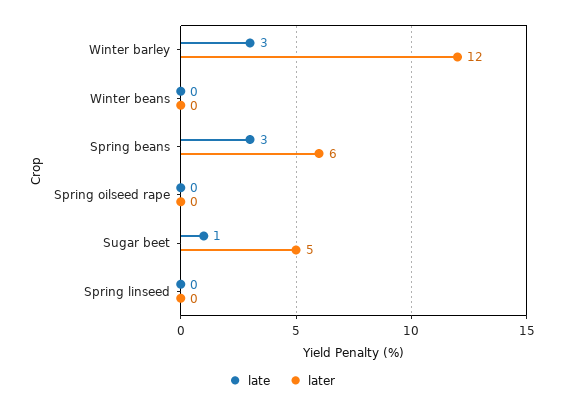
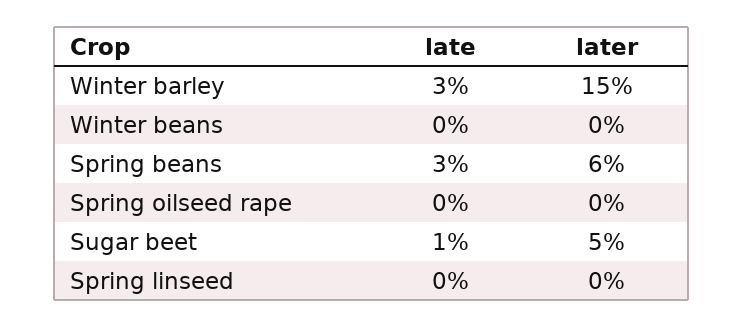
  {
    "late": {
      "Winter barley": 3,
      "Winter beans": 0,
      "Spring beans": 3,
      "Spring oilseed rape": 0,
      "Sugar beet": 1,
      "Spring linseed": 0
    },
    "later": {
-     "Winter barley": 12,
+     "Winter barley": 15,
      "Winter beans": 0,
      "Spring beans": 6,
      "Spring oilseed rape": 0,
      "Sugar beet": 5,
      "Spring linseed": 0
    }
  }

